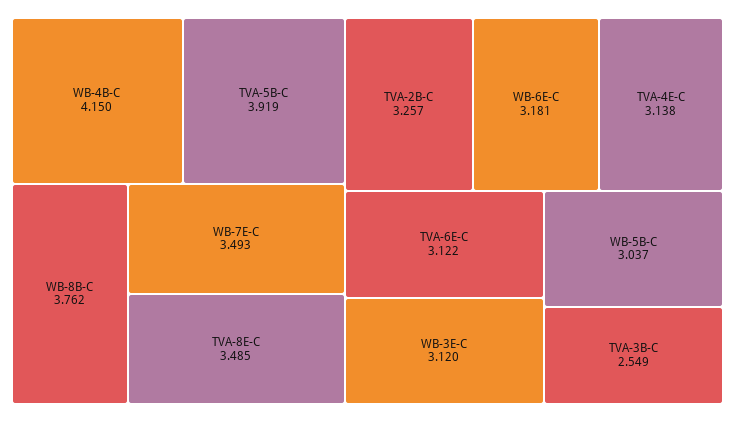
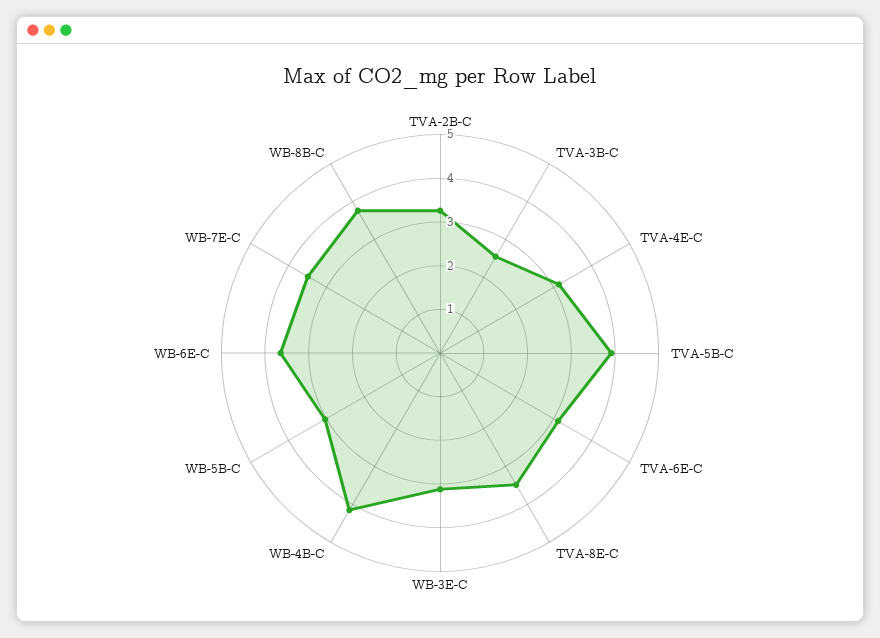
  {
    "WB-4B-C": 4.15,
    "TVA-5B-C": 3.919,
    "WB-8B-C": 3.762,
    "WB-7E-C": 3.493,
    "TVA-8E-C": 3.485,
    "TVA-2B-C": 3.257,
-   "WB-6E-C": 3.181,
+   "WB-6E-C": 3.6,
    "TVA-4E-C": 3.138,
    "TVA-6E-C": 3.122,
    "WB-3E-C": 3.12,
    "WB-5B-C": 3.037,
    "TVA-3B-C": 2.549
  }

